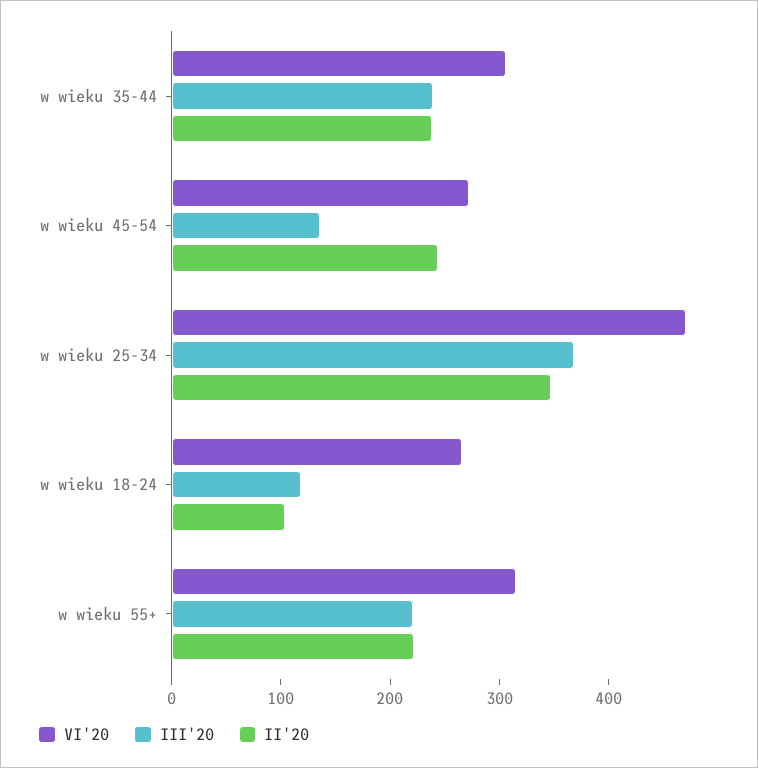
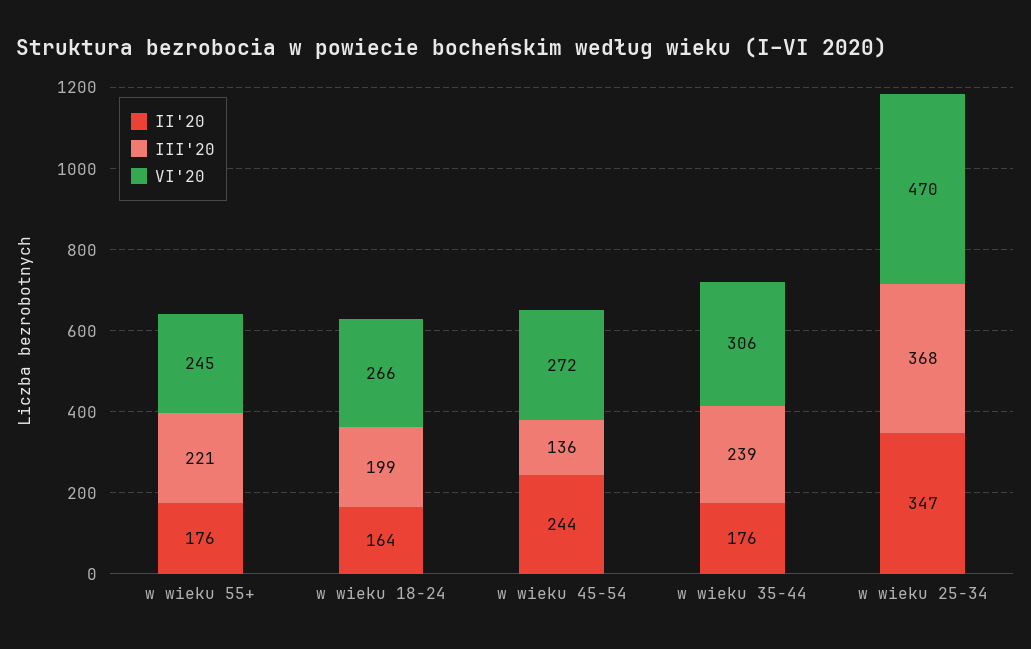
  {
    "VI'20": {
      "w wieku 35-44": 306,
      "w wieku 45-54": 272,
      "w wieku 25-34": 470,
      "w wieku 18-24": 266,
-     "w wieku 55+": 320
+     "w wieku 55+": 245
    },
    "III'20": {
      "w wieku 35-44": 239,
      "w wieku 45-54": 136,
      "w wieku 25-34": 368,
-     "w wieku 18-24": 120,
+     "w wieku 18-24": 199,
      "w wieku 55+": 221
    },
    "II'20": {
-     "w wieku 35-44": 240,
+     "w wieku 35-44": 176,
      "w wieku 45-54": 244,
      "w wieku 25-34": 347,
-     "w wieku 18-24": 100,
+     "w wieku 18-24": 164,
-     "w wieku 55+": 220
+     "w wieku 55+": 176
    }
  }

